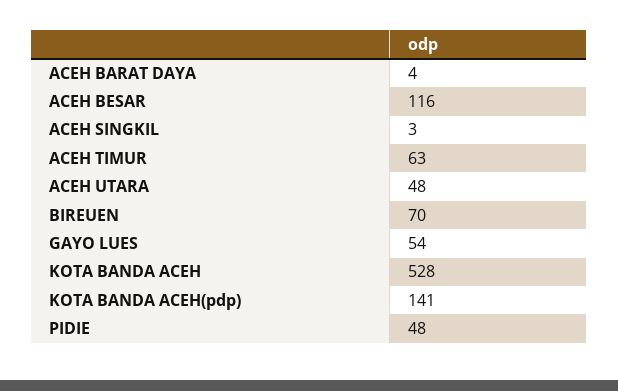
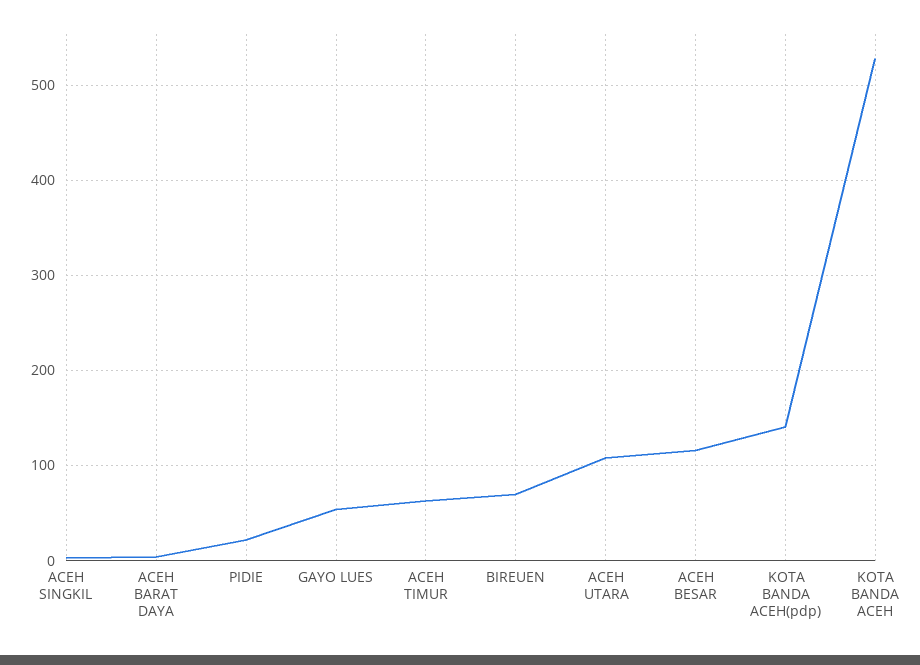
  {
    "ACEH BARAT DAYA": 4,
    "ACEH BESAR": 116,
    "ACEH SINGKIL": 3,
    "ACEH TIMUR": 63,
-   "ACEH UTARA": 48,
+   "ACEH UTARA": 110,
    "BIREUEN": 70,
    "GAYO LUES": 54,
    "KOTA BANDA ACEH": 528,
    "KOTA BANDA ACEH(pdp)": 141,
-   "PIDIE": 48
+   "PIDIE": 20
  }

